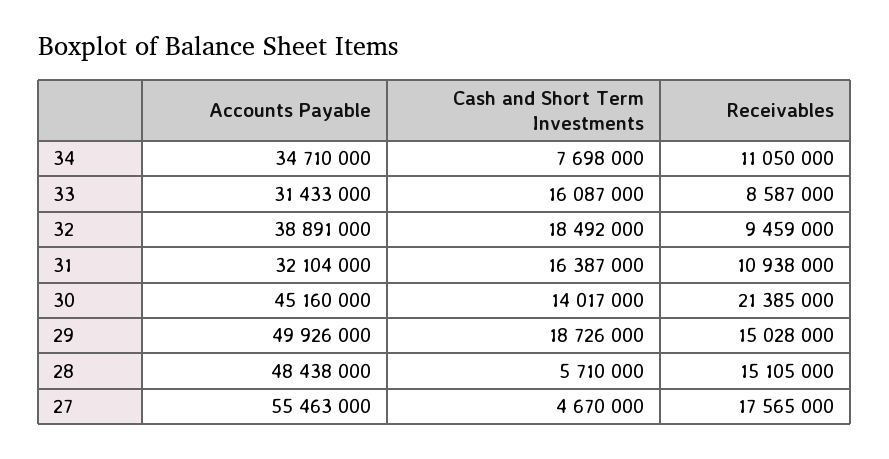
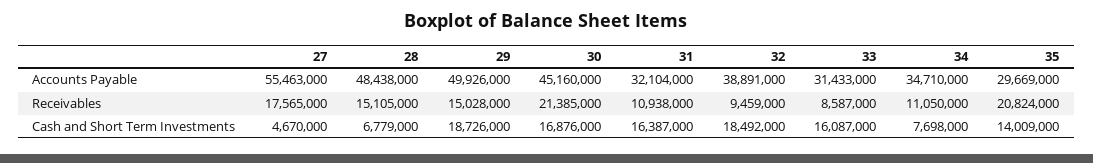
  {
    "Accounts Payable": {
      "34": 34710000,
      "33": 31433000,
      "32": 38891000,
      "31": 32104000,
      "30": 45160000,
      "29": 49926000,
      "28": 48438000,
-     "27": 55463000
+     "27": 55463000,
+     "35": 29669000
    },
    "Cash and Short Term Investments": {
      "34": 7698000,
      "33": 16087000,
      "32": 18492000,
      "31": 16387000,
-     "30": 14017000,
+     "30": 16876000,
      "29": 18726000,
-     "28": 5710000,
+     "28": 6779000,
-     "27": 4670000
+     "27": 4670000,
+     "35": 14009000
    },
    "Receivables": {
      "34": 11050000,
      "33": 8587000,
      "32": 9459000,
      "31": 10938000,
      "30": 21385000,
      "29": 15028000,
      "28": 15105000,
-     "27": 17565000
+     "27": 17565000,
+     "35": 20824000
    }
  }

